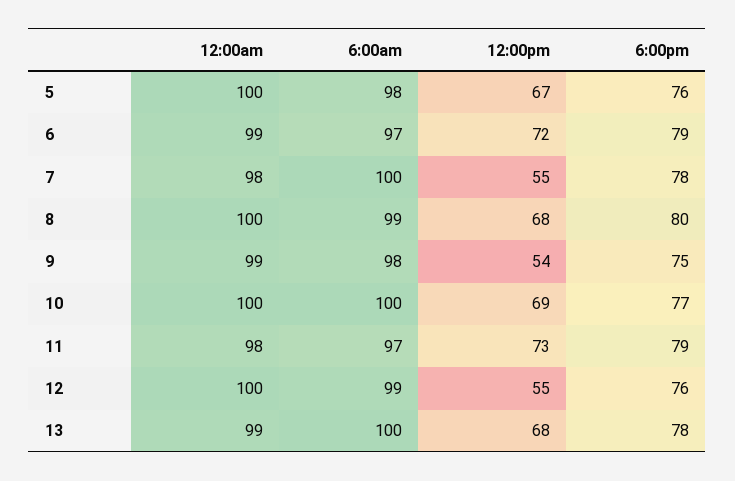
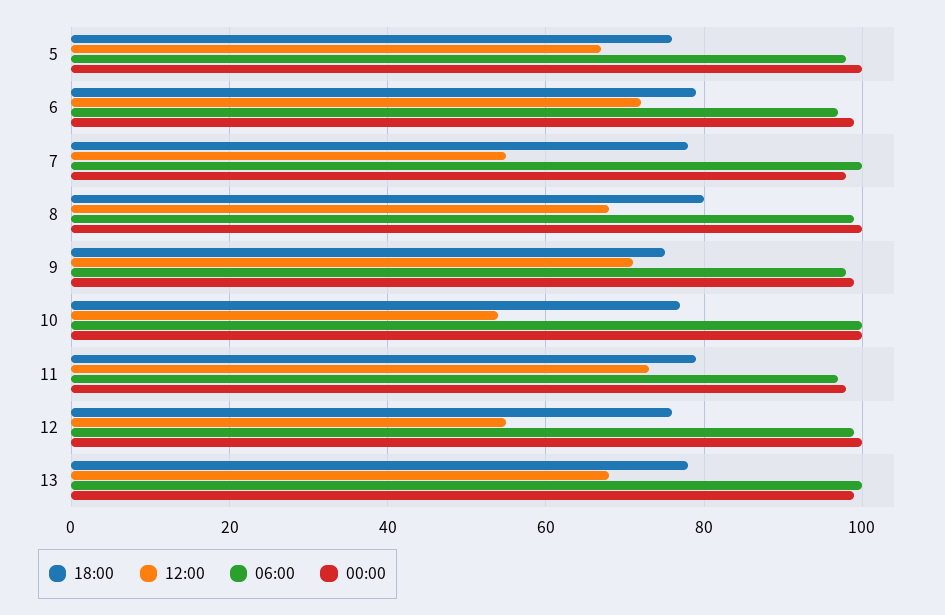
  {
    "12:00am": {
      "5": 100,
      "6": 99,
      "7": 98,
      "8": 100,
      "9": 99,
      "10": 100,
      "11": 98,
      "12": 100,
      "13": 99
    },
    "6:00am": {
      "5": 98,
      "6": 97,
      "7": 100,
      "8": 99,
      "9": 98,
      "10": 100,
      "11": 97,
      "12": 99,
      "13": 100
    },
    "12:00pm": {
      "5": 67,
      "6": 72,
      "7": 55,
      "8": 68,
-     "9": 54,
+     "9": 70,
-     "10": 69,
+     "10": 55,
      "11": 73,
      "12": 55,
      "13": 68
    },
    "6:00pm": {
      "5": 76,
      "6": 79,
      "7": 78,
      "8": 80,
      "9": 75,
      "10": 77,
      "11": 79,
      "12": 76,
      "13": 78
    }
  }

